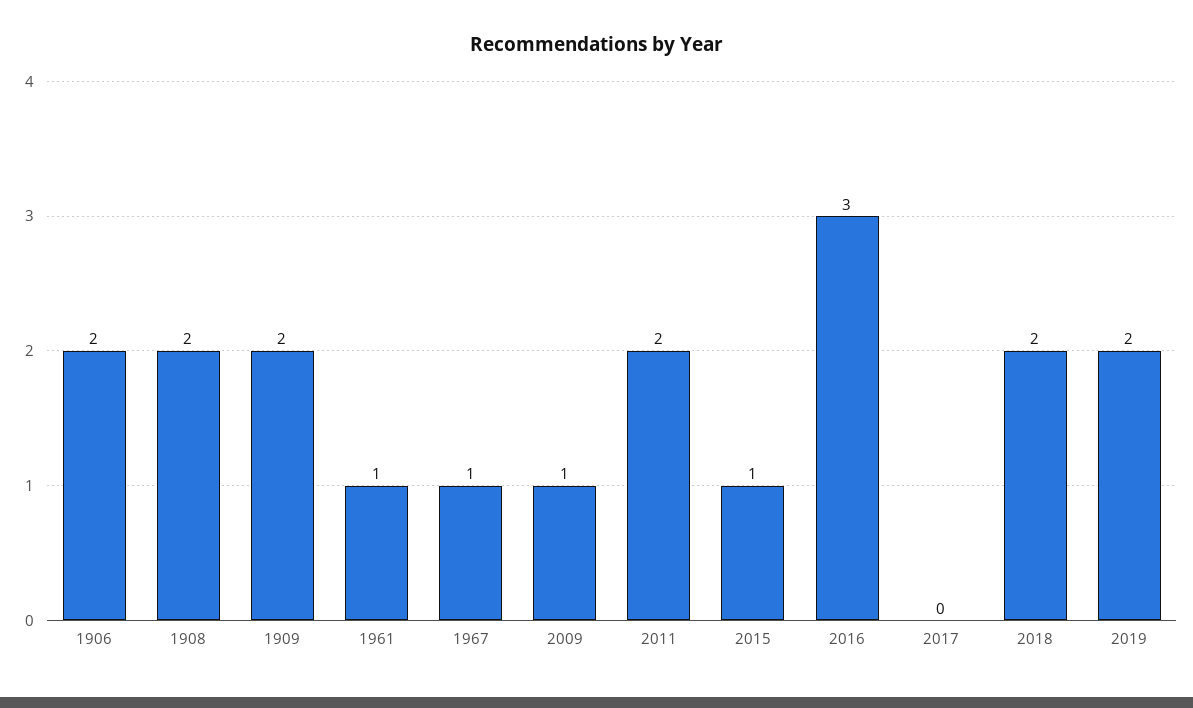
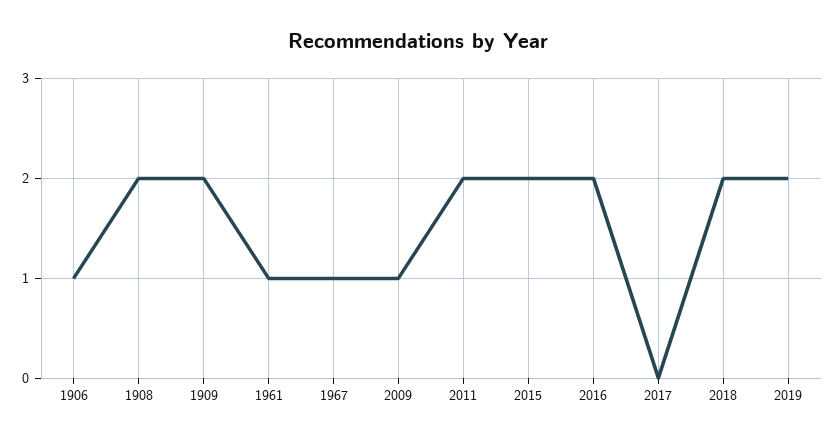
  {
-   "1906": 2,
+   "1906": 1,
    "1908": 2,
    "1909": 2,
    "1961": 1,
    "1967": 1,
    "2009": 1,
    "2011": 2,
-   "2015": 1,
+   "2015": 2,
-   "2016": 3,
+   "2016": 2,
    "2017": 0,
    "2018": 2,
    "2019": 2
  }

